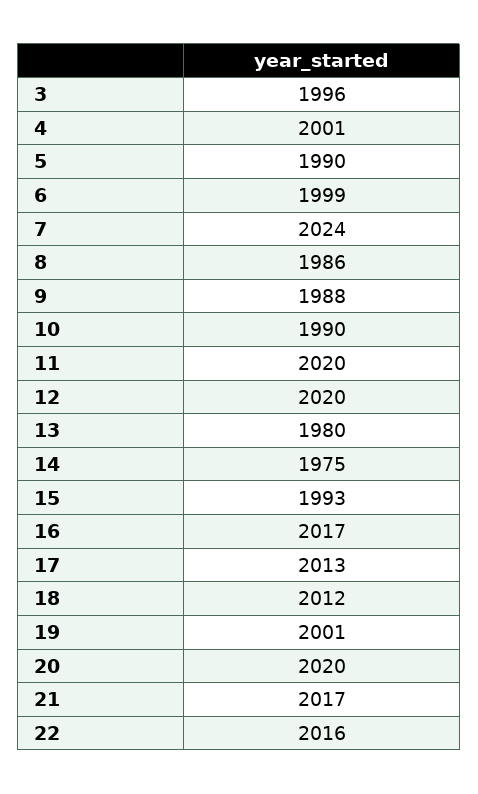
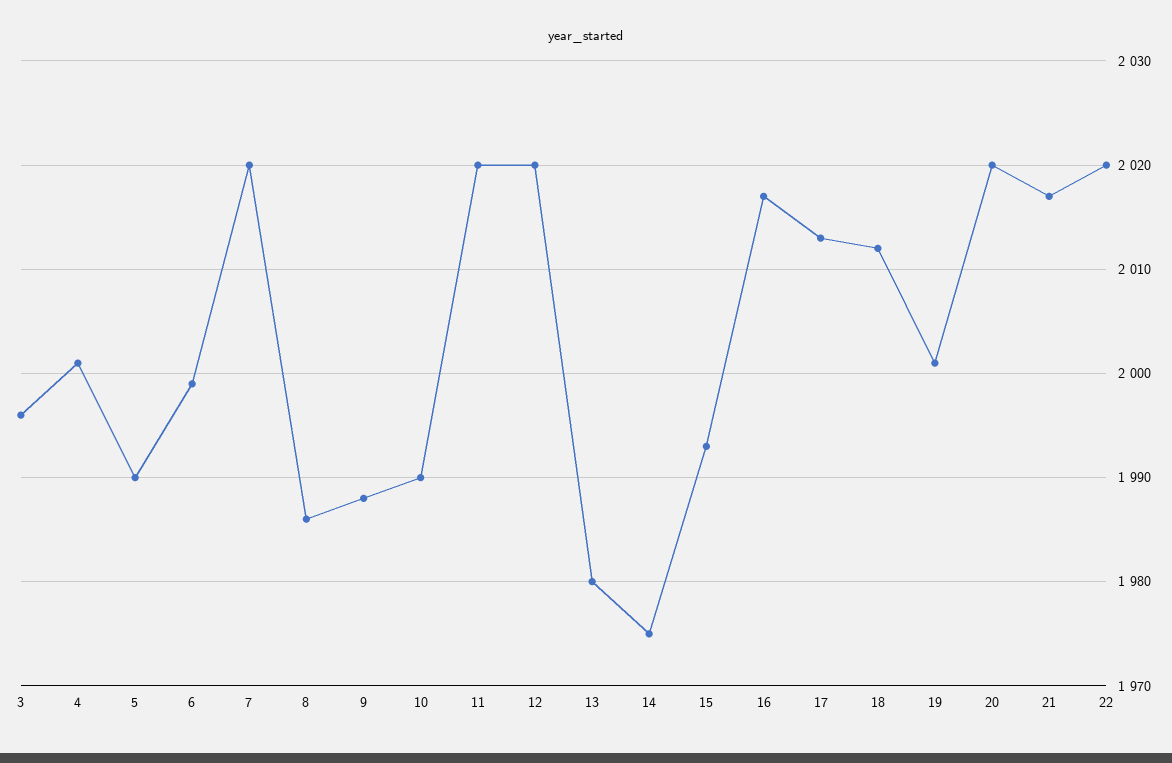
  {
    "3": 1996,
    "4": 2001,
    "5": 1990,
    "6": 1999,
-   "7": 2024,
+   "7": 2020,
    "8": 1986,
    "9": 1988,
    "10": 1990,
    "11": 2020,
    "12": 2020,
    "13": 1980,
    "14": 1975,
    "15": 1993,
    "16": 2017,
    "17": 2013,
    "18": 2012,
    "19": 2001,
    "20": 2020,
    "21": 2017,
-   "22": 2016
+   "22": 2020
  }

